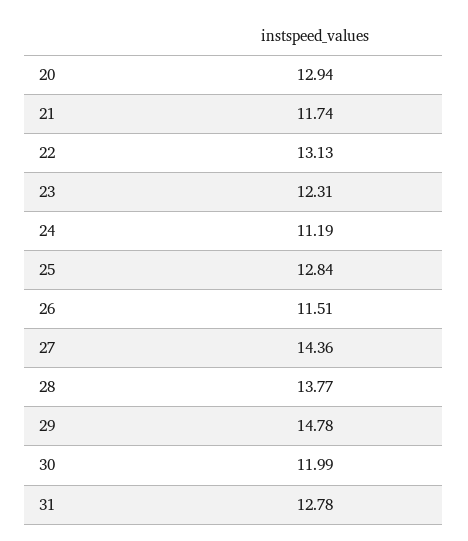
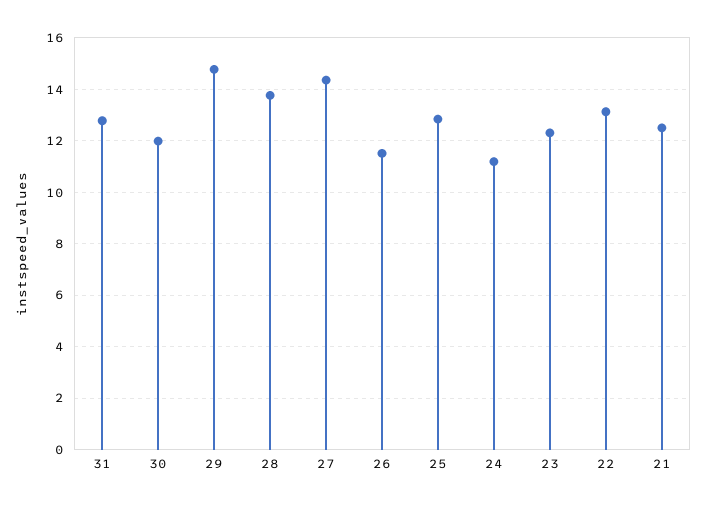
  {
-   "20": 12.94,
-   "21": 11.74,
+   "21": 12.5,
    "22": 13.13,
    "23": 12.31,
    "24": 11.19,
    "25": 12.84,
    "26": 11.51,
    "27": 14.36,
    "28": 13.77,
    "29": 14.78,
    "30": 11.99,
    "31": 12.78
  }

